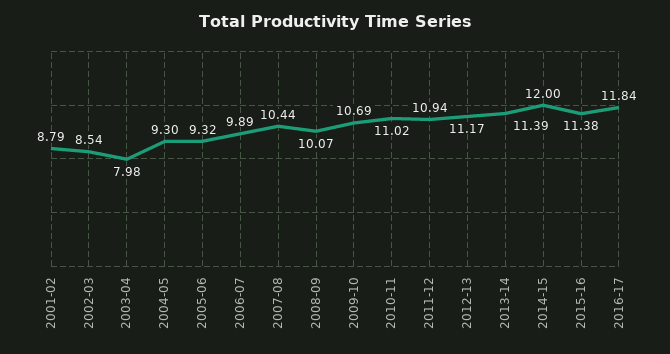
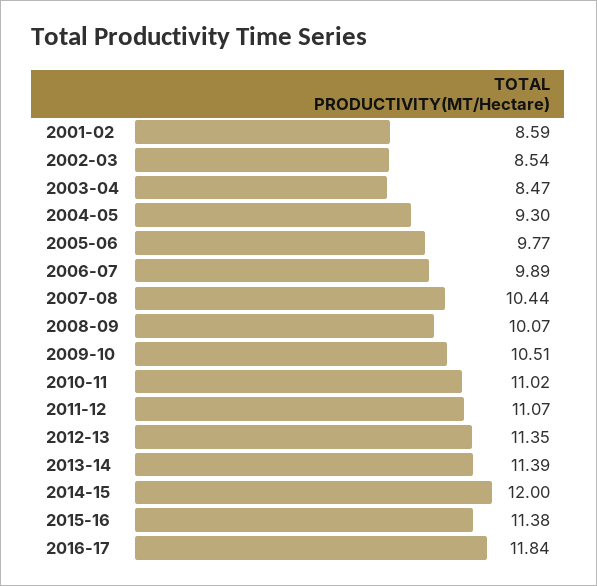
  {
-   "2001-02": 8.79,
+   "2001-02": 8.59,
    "2002-03": 8.54,
-   "2003-04": 7.98,
+   "2003-04": 8.47,
    "2004-05": 9.3,
-   "2005-06": 9.32,
+   "2005-06": 9.77,
    "2006-07": 9.89,
    "2007-08": 10.44,
    "2008-09": 10.07,
-   "2009-10": 10.69,
+   "2009-10": 10.51,
    "2010-11": 11.02,
-   "2011-12": 10.94,
+   "2011-12": 11.07,
-   "2012-13": 11.17,
+   "2012-13": 11.35,
    "2013-14": 11.39,
    "2014-15": 12,
    "2015-16": 11.38,
    "2016-17": 11.84
  }

